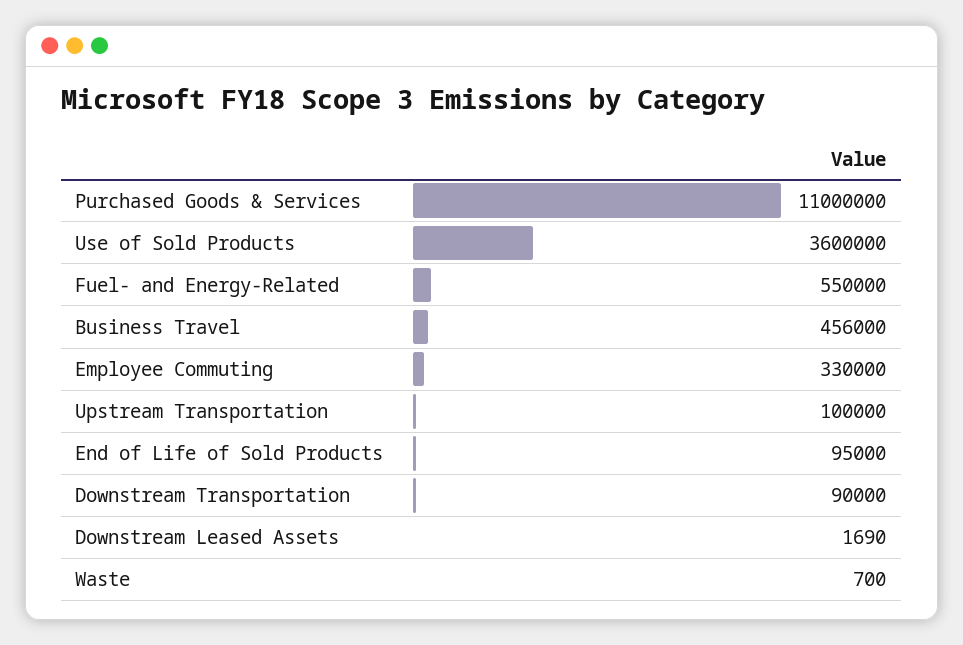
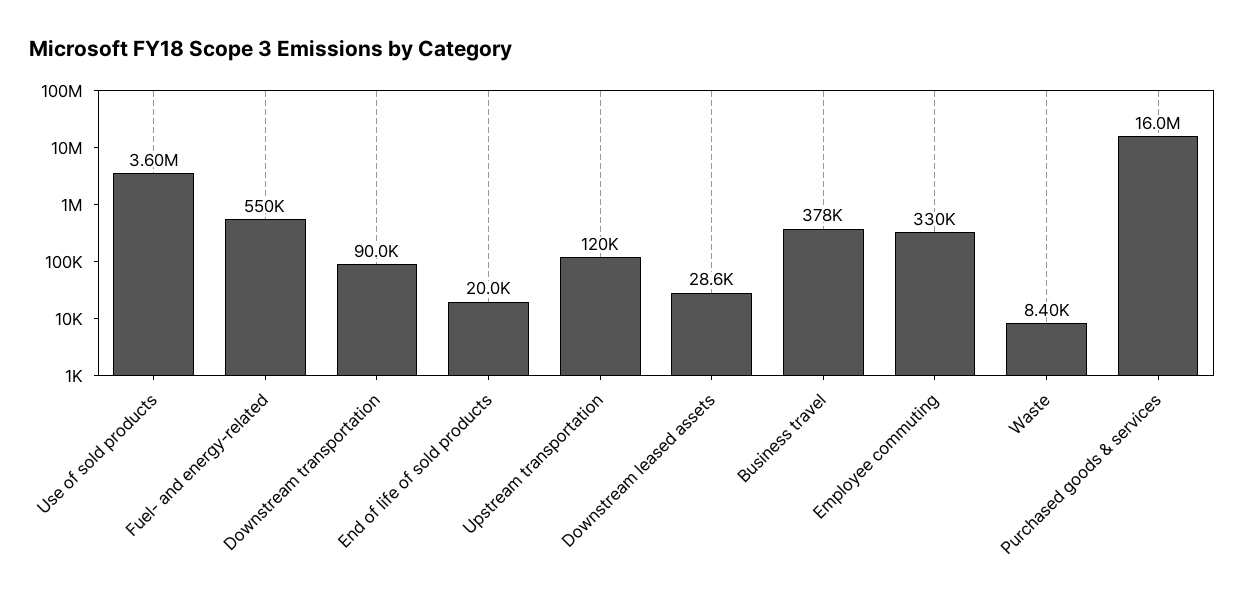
  {
-   "Purchased Goods & Services": 11000000,
+   "Purchased Goods & Services": 16000000,
    "Use of Sold Products": 3600000,
    "Fuel- and Energy-Related": 550000,
-   "Business Travel": 456000,
+   "Business Travel": 378000,
    "Employee Commuting": 330000,
-   "Upstream Transportation": 100000,
+   "Upstream Transportation": 120000,
-   "End of Life of Sold Products": 95000,
+   "End of Life of Sold Products": 20000,
    "Downstream Transportation": 90000,
-   "Downstream Leased Assets": 1690,
+   "Downstream Leased Assets": 28600,
-   "Waste": 700
+   "Waste": 8400
  }

